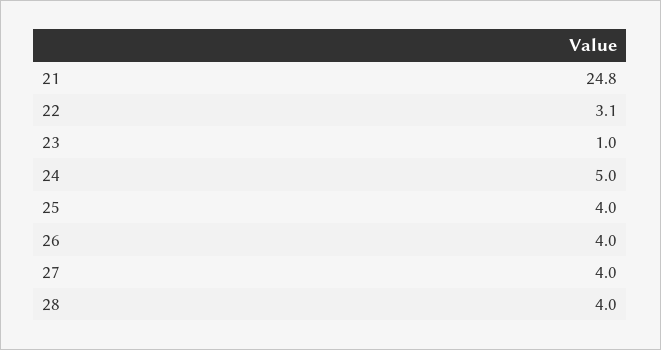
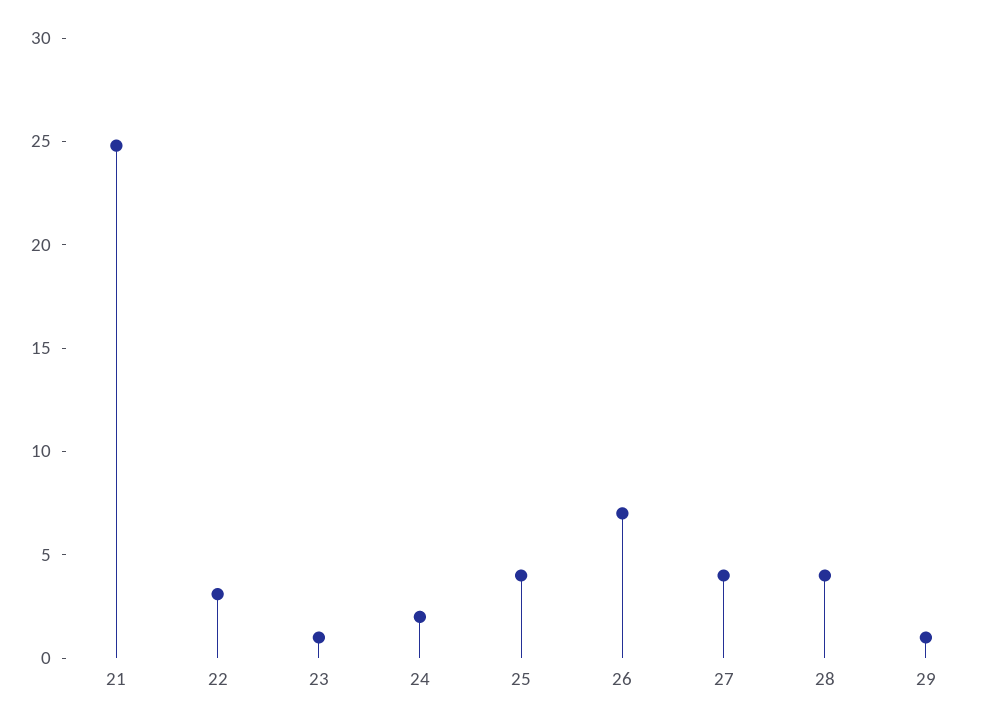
  {
    "21": 24.8,
    "22": 3.1,
    "23": 1,
-   "24": 5,
+   "24": 2,
    "25": 4,
-   "26": 4,
+   "26": 7,
    "27": 4,
-   "28": 4
+   "28": 4,
+   "29": 1
  }

